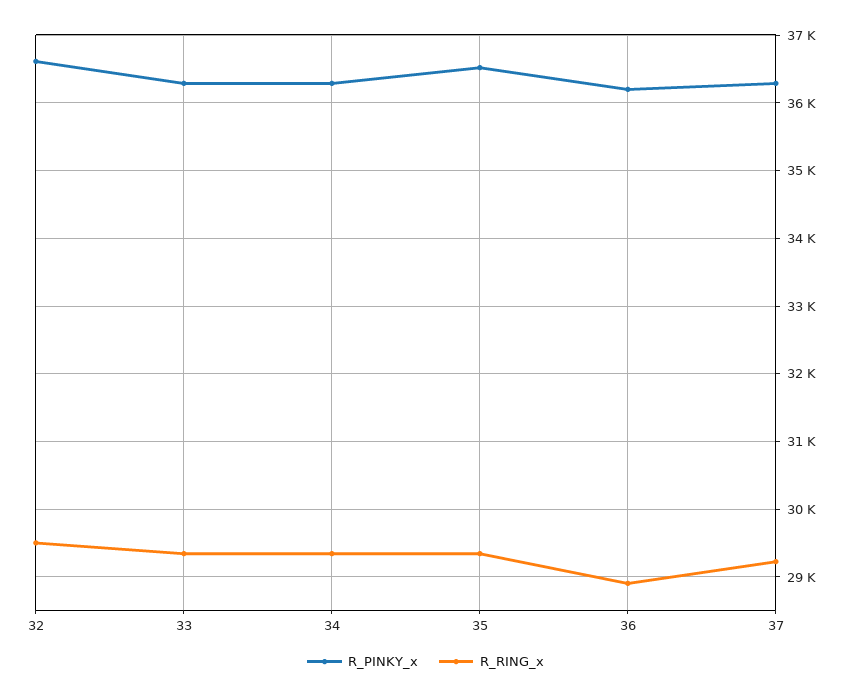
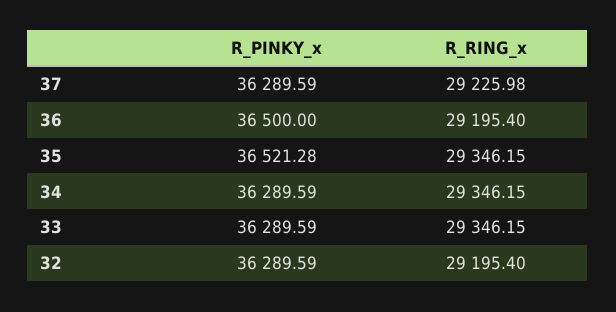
  {
    "R_PINKY_x": {
-     "32": 36600,
+     "32": 36289.59,
      "33": 36289.59,
      "34": 36289.59,
      "35": 36521.28,
-     "36": 36200,
+     "36": 36500,
      "37": 36289.59
    },
    "R_RING_x": {
-     "32": 29500,
+     "32": 29195.4,
      "33": 29346.15,
      "34": 29346.15,
      "35": 29346.15,
-     "36": 28900,
+     "36": 29195.4,
      "37": 29225.98
    }
  }

